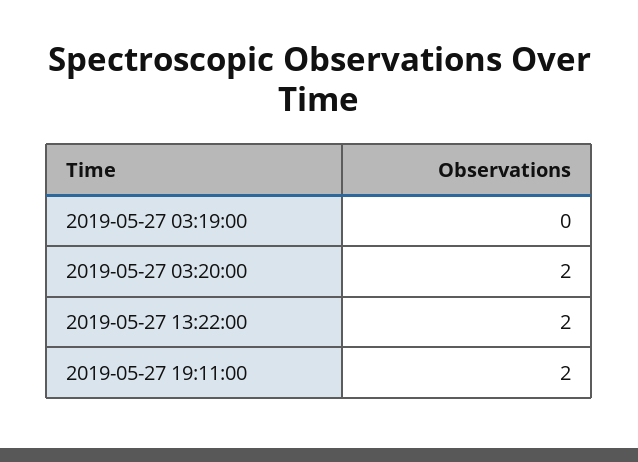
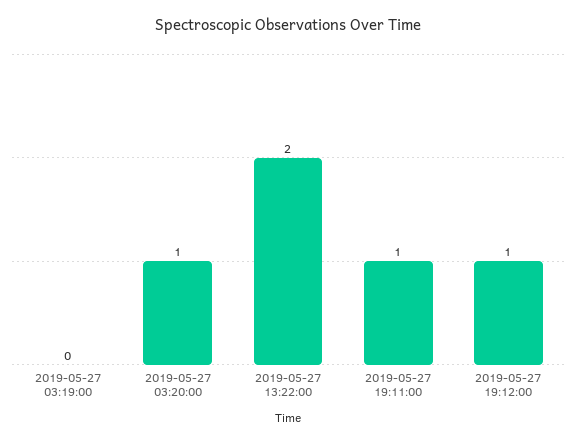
  {
    "2019-05-27 03:19:00": 0,
-   "2019-05-27 03:20:00": 2,
+   "2019-05-27 03:20:00": 1,
    "2019-05-27 13:22:00": 2,
-   "2019-05-27 19:11:00": 2
+   "2019-05-27 19:11:00": 1,
+   "2019-05-27 19:12:00": 1
  }

